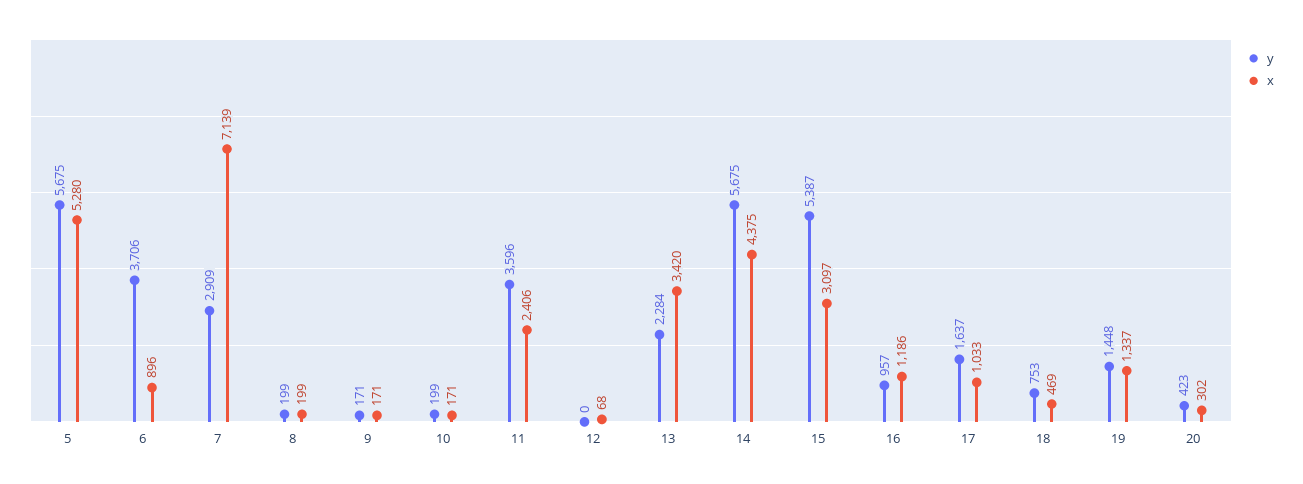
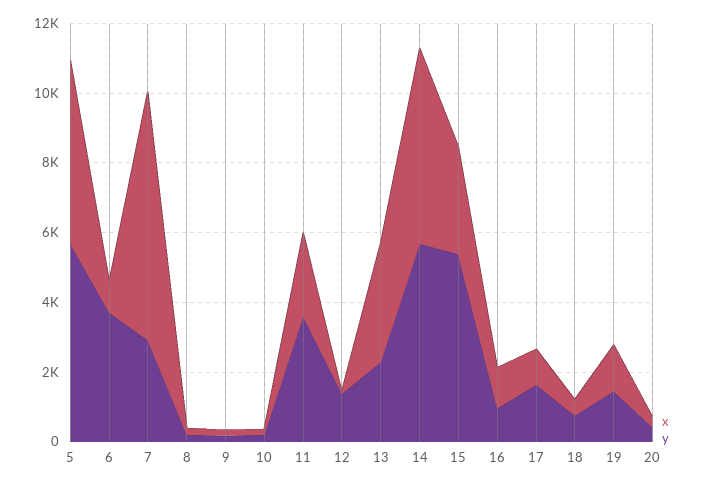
  {
    "y": {
      "5": 5675,
      "6": 3706,
      "7": 2909,
      "8": 199,
      "9": 171,
      "10": 199,
      "11": 3596,
-     "12": 0,
+     "12": 1500,
      "13": 2284,
      "14": 5675,
      "15": 5387,
      "16": 957,
      "17": 1637,
      "18": 753,
      "19": 1448,
      "20": 423
    },
    "x": {
      "5": 5280,
      "6": 896,
      "7": 7139,
      "8": 199,
      "9": 171,
      "10": 171,
      "11": 2406,
      "12": 68,
      "13": 3420,
-     "14": 4375,
+     "14": 5500,
      "15": 3097,
      "16": 1186,
      "17": 1033,
      "18": 469,
      "19": 1337,
      "20": 302
    }
  }

